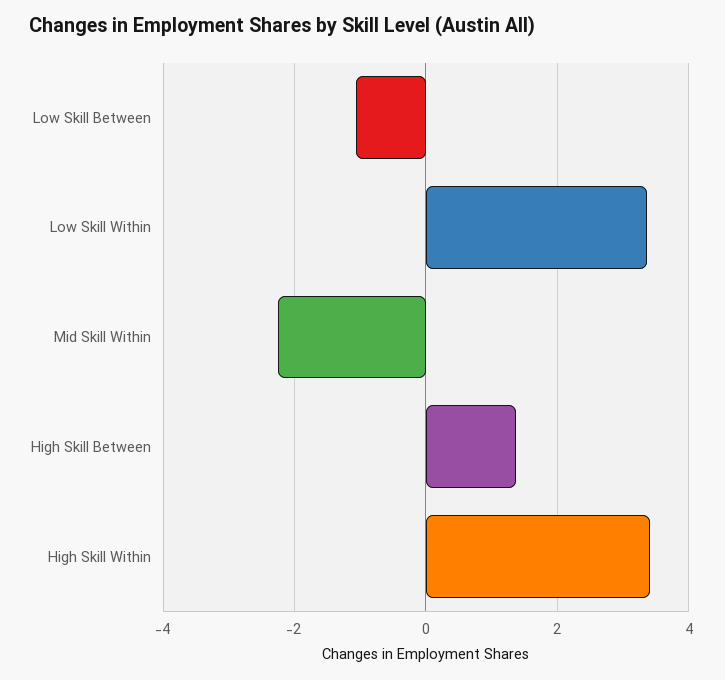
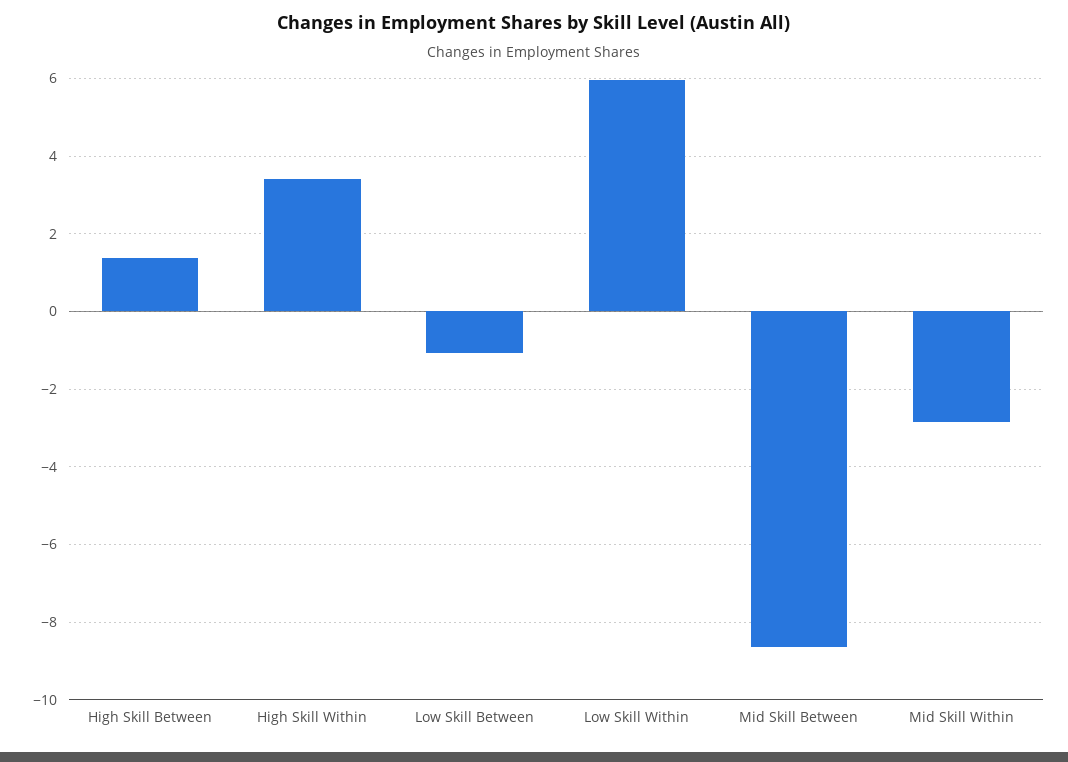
  {
    "Low Skill Between": -1,
-   "Low Skill Within": 3.4,
+   "Low Skill Within": 6,
-   "Mid Skill Within": -2.2,
+   "Mid Skill Within": -2.8,
    "High Skill Between": 1.4,
-   "High Skill Within": 3.4
+   "High Skill Within": 3.4,
+   "Mid Skill Between": -8.6
  }

